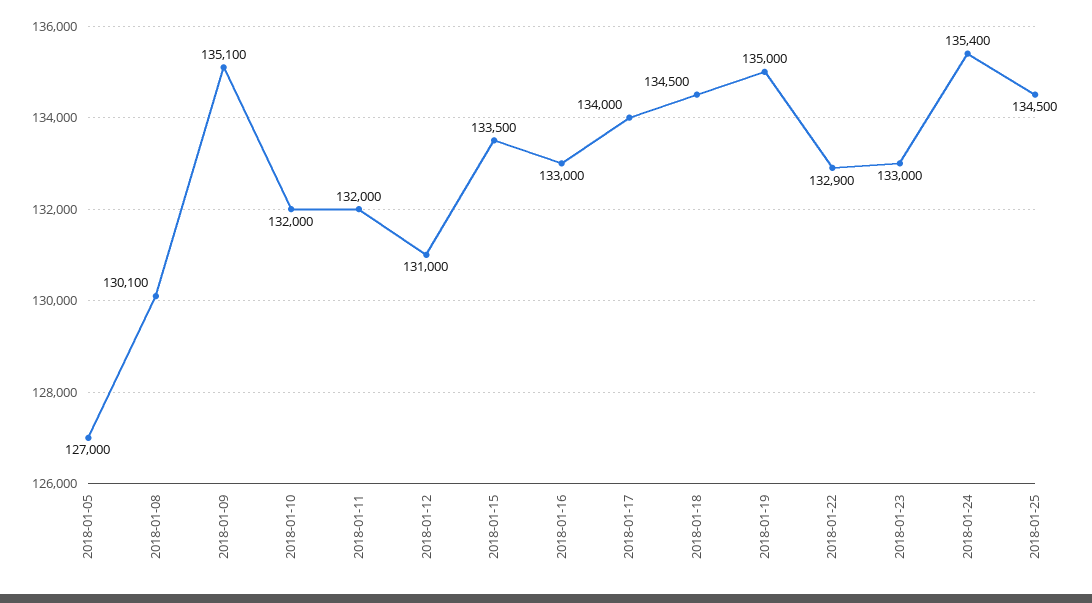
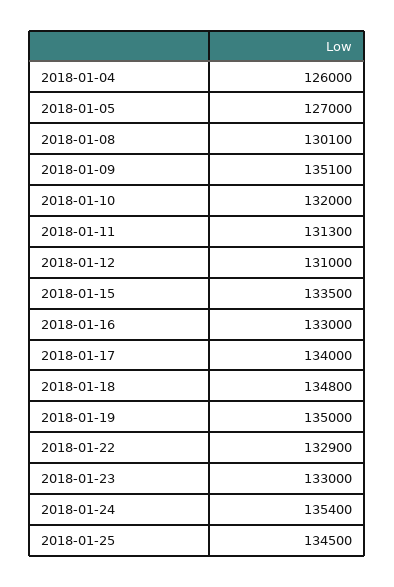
  {
    "2018-01-05": 127000,
    "2018-01-08": 130100,
    "2018-01-09": 135100,
    "2018-01-10": 132000,
-   "2018-01-11": 132000,
+   "2018-01-11": 131300,
    "2018-01-12": 131000,
    "2018-01-15": 133500,
    "2018-01-16": 133000,
    "2018-01-17": 134000,
-   "2018-01-18": 134500,
+   "2018-01-18": 134800,
    "2018-01-19": 135000,
    "2018-01-22": 132900,
    "2018-01-23": 133000,
    "2018-01-24": 135400,
-   "2018-01-25": 134500
+   "2018-01-25": 134500,
+   "2018-01-04": 126000
  }

